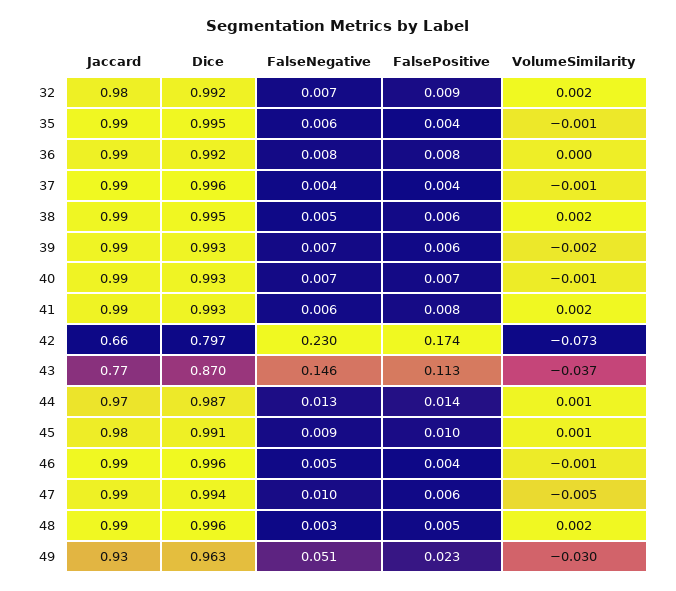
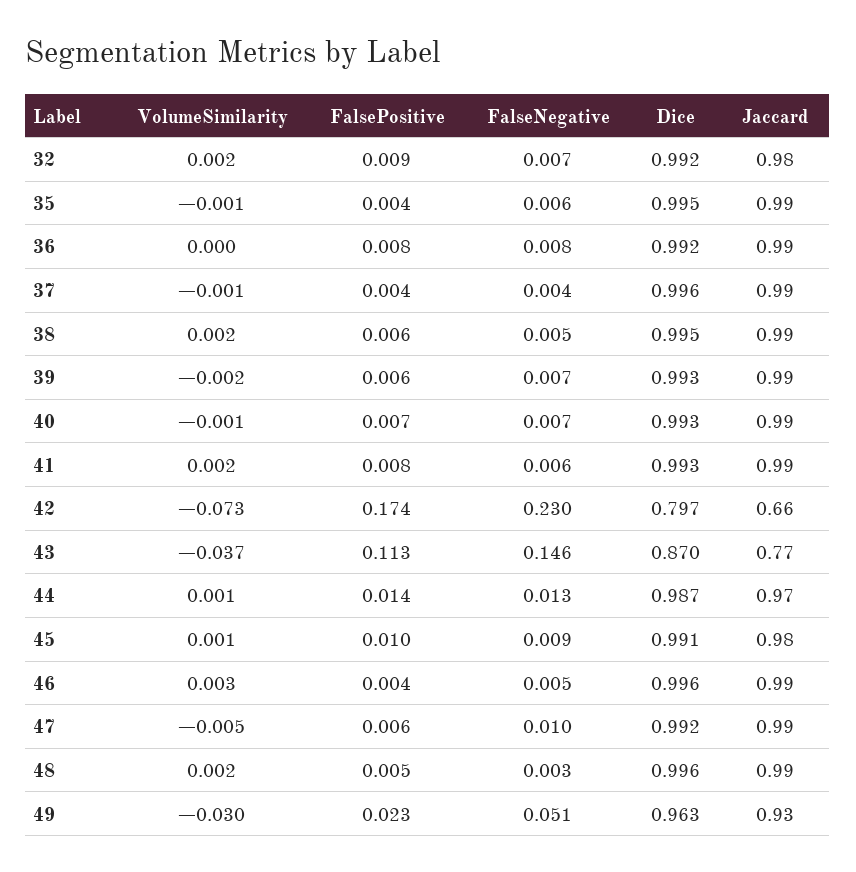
  {
    "Jaccard": {
      "32": 0.98,
      "35": 0.99,
      "36": 0.99,
      "37": 0.99,
      "38": 0.99,
      "39": 0.99,
      "40": 0.99,
      "41": 0.99,
      "42": 0.66,
      "43": 0.77,
      "44": 0.97,
      "45": 0.98,
      "46": 0.99,
      "47": 0.99,
      "48": 0.99,
      "49": 0.93
    },
    "Dice": {
      "32": 0.992,
      "35": 0.995,
      "36": 0.992,
      "37": 0.996,
      "38": 0.995,
      "39": 0.993,
      "40": 0.993,
      "41": 0.993,
      "42": 0.797,
      "43": 0.87,
      "44": 0.987,
      "45": 0.991,
      "46": 0.996,
-     "47": 0.994,
+     "47": 0.992,
      "48": 0.996,
      "49": 0.963
    },
    "FalseNegative": {
      "32": 0.007,
      "35": 0.006,
      "36": 0.008,
      "37": 0.004,
      "38": 0.005,
      "39": 0.007,
      "40": 0.007,
      "41": 0.006,
      "42": 0.23,
      "43": 0.146,
      "44": 0.013,
      "45": 0.009,
      "46": 0.005,
      "47": 0.01,
      "48": 0.003,
      "49": 0.051
    },
    "FalsePositive": {
      "32": 0.009,
      "35": 0.004,
      "36": 0.008,
      "37": 0.004,
      "38": 0.006,
      "39": 0.006,
      "40": 0.007,
      "41": 0.008,
      "42": 0.174,
      "43": 0.113,
      "44": 0.014,
      "45": 0.01,
      "46": 0.004,
      "47": 0.006,
      "48": 0.005,
      "49": 0.023
    },
    "VolumeSimilarity": {
      "32": 0.002,
      "35": -0.001,
      "36": 0,
      "37": -0.001,
      "38": 0.002,
      "39": -0.002,
      "40": -0.001,
      "41": 0.002,
      "42": -0.073,
      "43": -0.037,
      "44": 0.001,
      "45": 0.001,
-     "46": -0.001,
+     "46": 0.003,
      "47": -0.005,
      "48": 0.002,
      "49": -0.03
    }
  }

